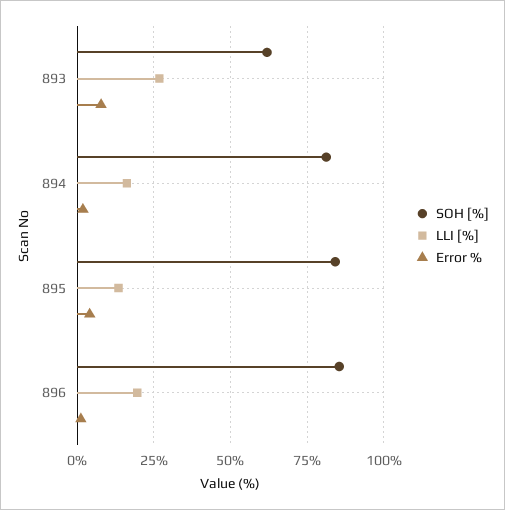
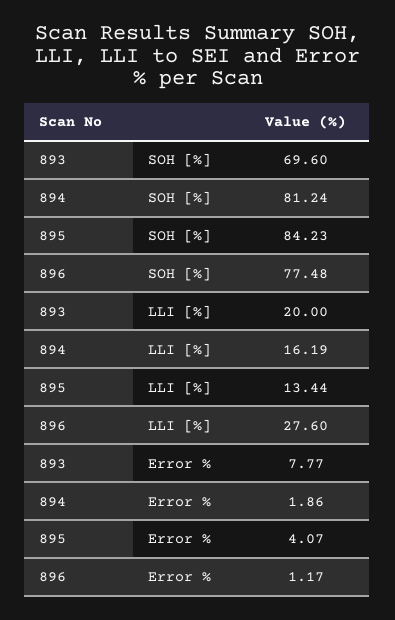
  {
    "SOH [%]": {
-     "893": 62.5,
+     "893": 69.6,
      "894": 81.24,
      "895": 84.23,
-     "896": 85
+     "896": 77.48
    },
    "LLI [%]": {
-     "893": 27.5,
+     "893": 20,
      "894": 16.19,
      "895": 13.44,
-     "896": 20
+     "896": 27.6
    },
    "Error %": {
      "893": 7.77,
      "894": 1.86,
      "895": 4.07,
      "896": 1.17
    }
  }

